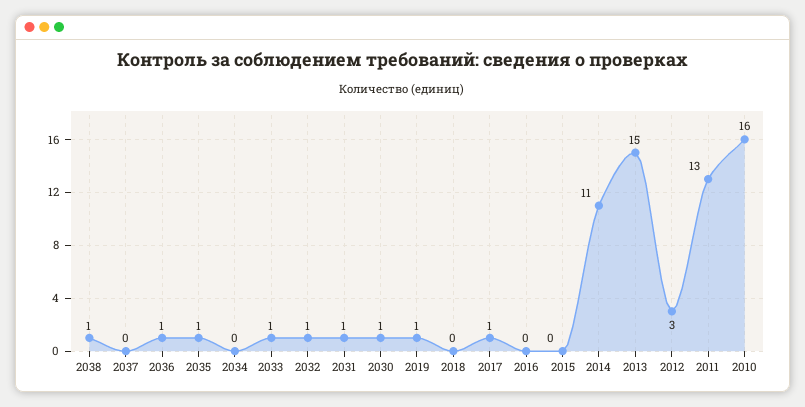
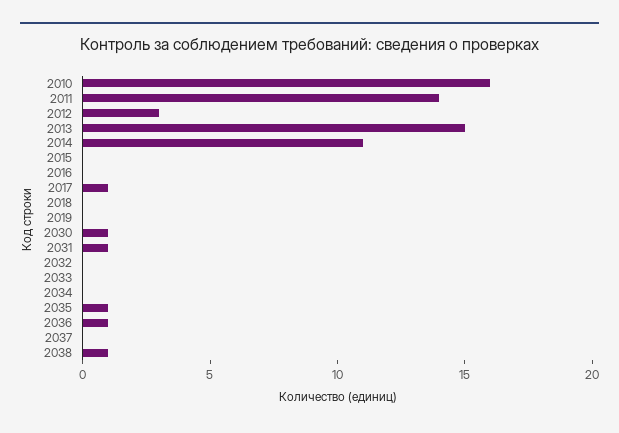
  {
    "2038": 1,
    "2037": 0,
    "2036": 1,
    "2035": 1,
    "2034": 0,
-   "2033": 1,
+   "2033": 0,
-   "2032": 1,
+   "2032": 0,
    "2031": 1,
    "2030": 1,
-   "2019": 1,
+   "2019": 0,
    "2018": 0,
    "2017": 1,
    "2016": 0,
    "2015": 0,
    "2014": 11,
    "2013": 15,
    "2012": 3,
-   "2011": 13,
+   "2011": 14,
    "2010": 16
  }

